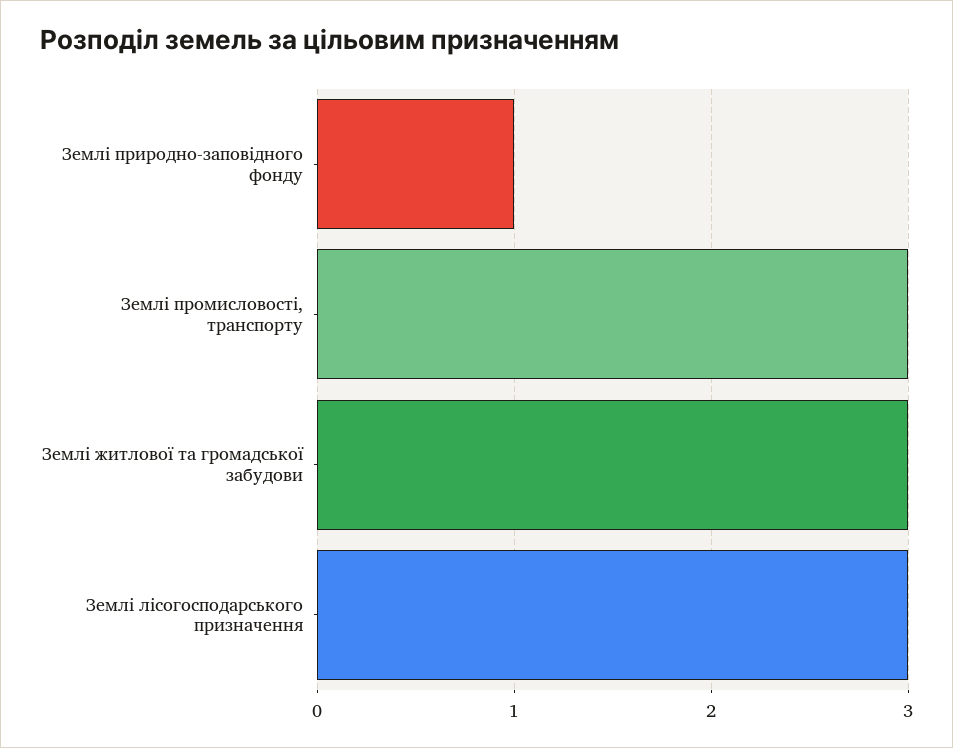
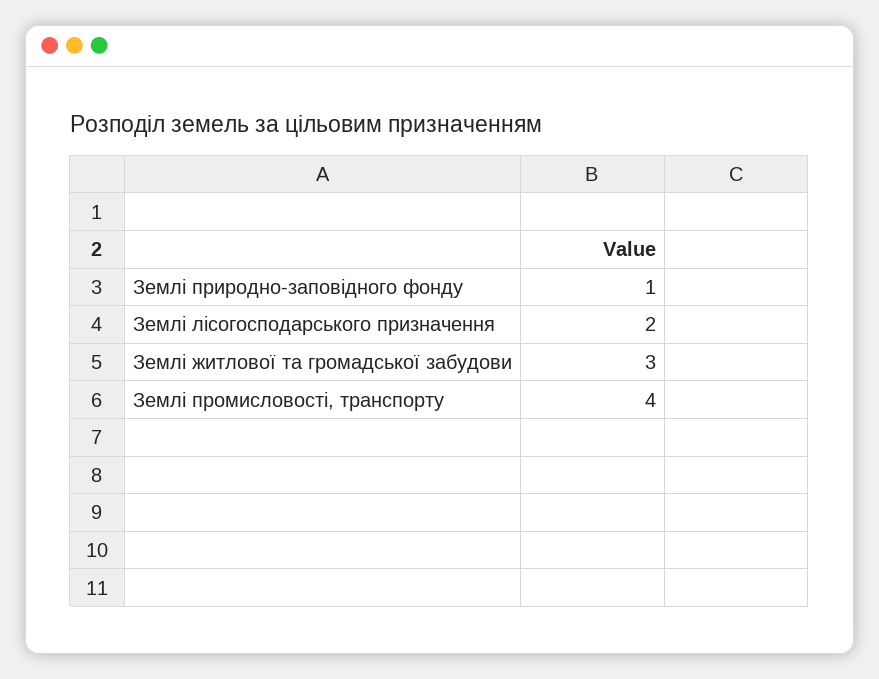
  {
    "Землі природно-заповідного фонду": 1,
-   "Землі промисловості, транспорту": 3,
+   "Землі промисловості, транспорту": 4,
    "Землі житлової та громадської забудови": 3,
-   "Землі лісогосподарського призначення": 3
+   "Землі лісогосподарського призначення": 2
  }

